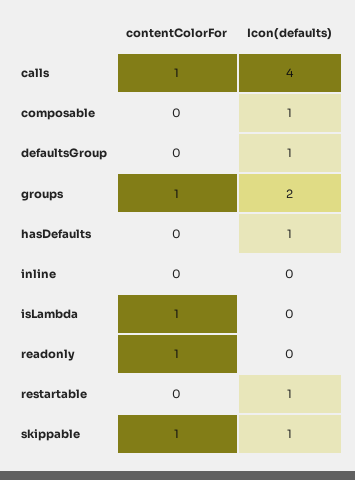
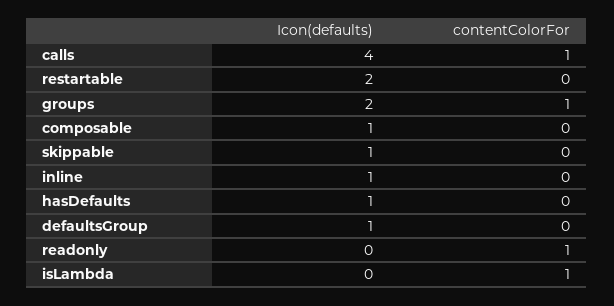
  {
    "contentColorFor": {
      "calls": 1,
      "composable": 0,
      "defaultsGroup": 0,
      "groups": 1,
      "hasDefaults": 0,
      "inline": 0,
      "isLambda": 1,
      "readonly": 1,
      "restartable": 0,
-     "skippable": 1
+     "skippable": 0
    },
    "Icon(defaults)": {
      "calls": 4,
      "composable": 1,
      "defaultsGroup": 1,
      "groups": 2,
      "hasDefaults": 1,
-     "inline": 0,
+     "inline": 1,
      "isLambda": 0,
      "readonly": 0,
-     "restartable": 1,
+     "restartable": 2,
      "skippable": 1
    }
  }

